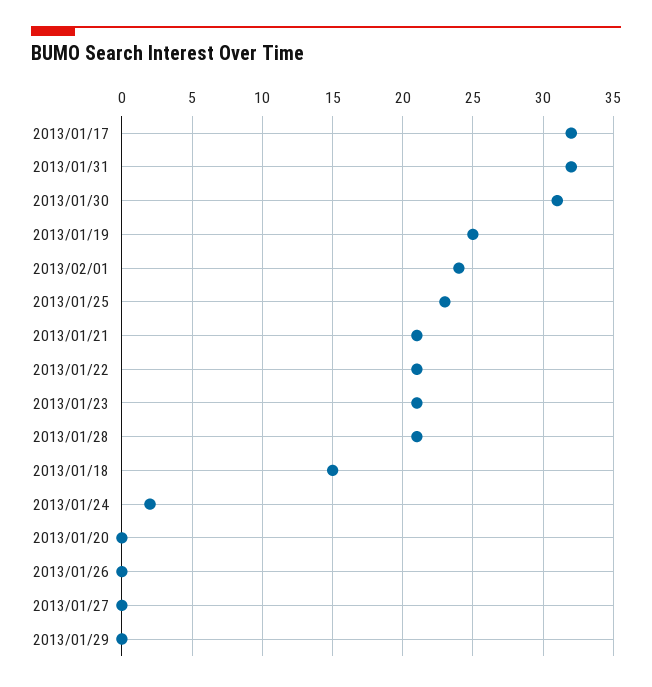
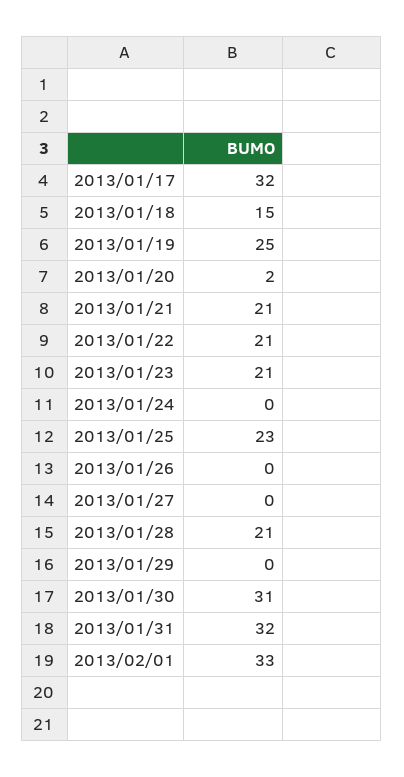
  {
    "2013/01/17": 32,
    "2013/01/31": 32,
    "2013/01/30": 31,
    "2013/01/19": 25,
-   "2013/02/01": 24,
+   "2013/02/01": 33,
    "2013/01/25": 23,
    "2013/01/21": 21,
    "2013/01/22": 21,
    "2013/01/23": 21,
    "2013/01/28": 21,
    "2013/01/18": 15,
-   "2013/01/24": 2,
+   "2013/01/24": 0,
-   "2013/01/20": 0,
+   "2013/01/20": 2,
    "2013/01/26": 0,
    "2013/01/27": 0,
    "2013/01/29": 0
  }

